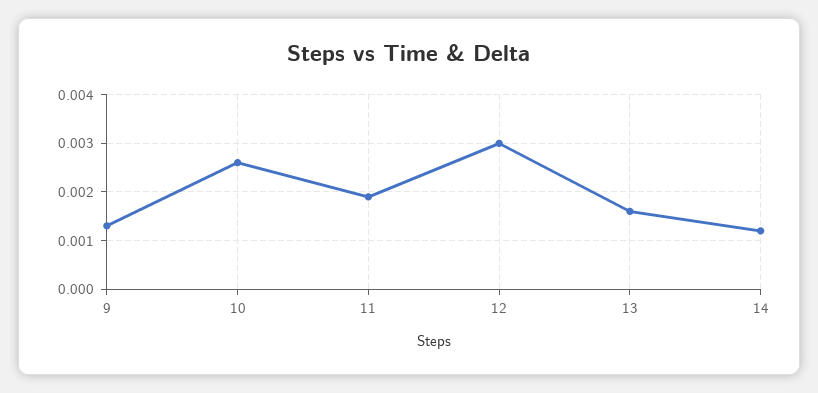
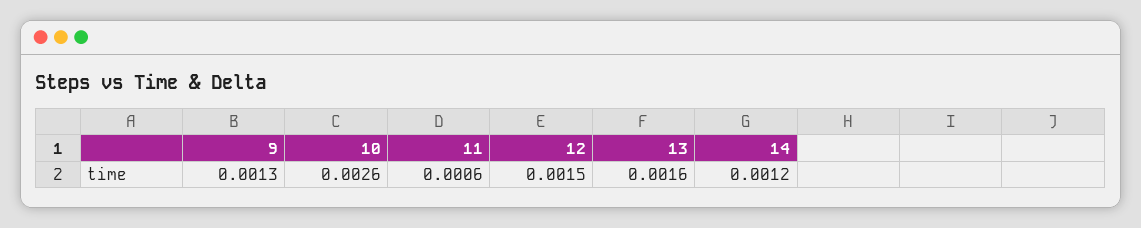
  {
    "9": 0.0013,
    "10": 0.0026,
-   "11": 0.002,
+   "11": 0.0006,
-   "12": 0.003,
+   "12": 0.0015,
    "13": 0.0016,
    "14": 0.0012
  }

